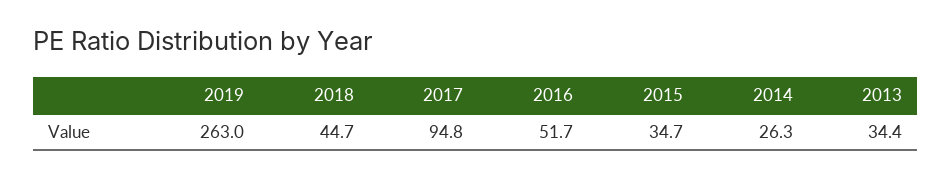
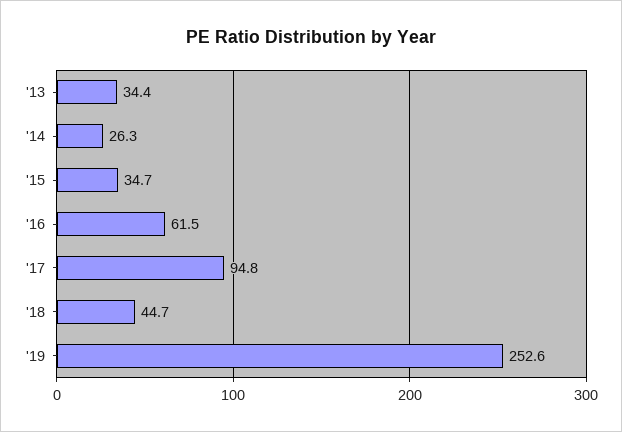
  {
-   "2019": 263,
+   "2019": 252.6,
    "2018": 44.7,
    "2017": 94.8,
-   "2016": 51.7,
+   "2016": 61.5,
    "2015": 34.7,
    "2014": 26.3,
    "2013": 34.4
  }

